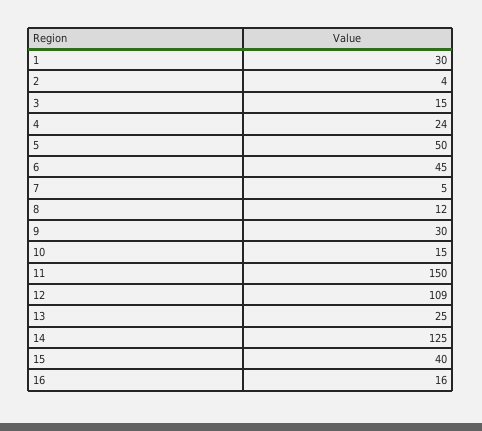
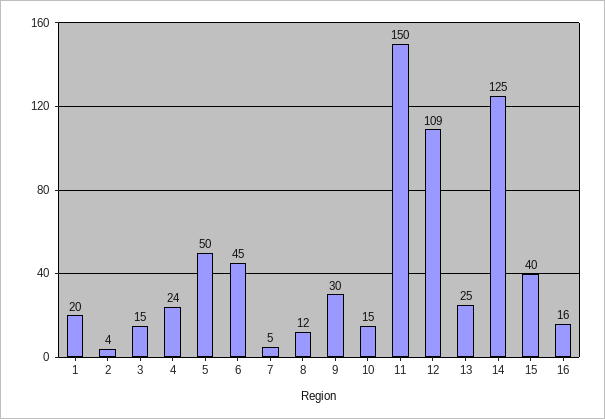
  {
-   "1": 30,
+   "1": 20,
    "2": 4,
    "3": 15,
    "4": 24,
    "5": 50,
    "6": 45,
    "7": 5,
    "8": 12,
    "9": 30,
    "10": 15,
    "11": 150,
    "12": 109,
    "13": 25,
    "14": 125,
    "15": 40,
    "16": 16
  }

